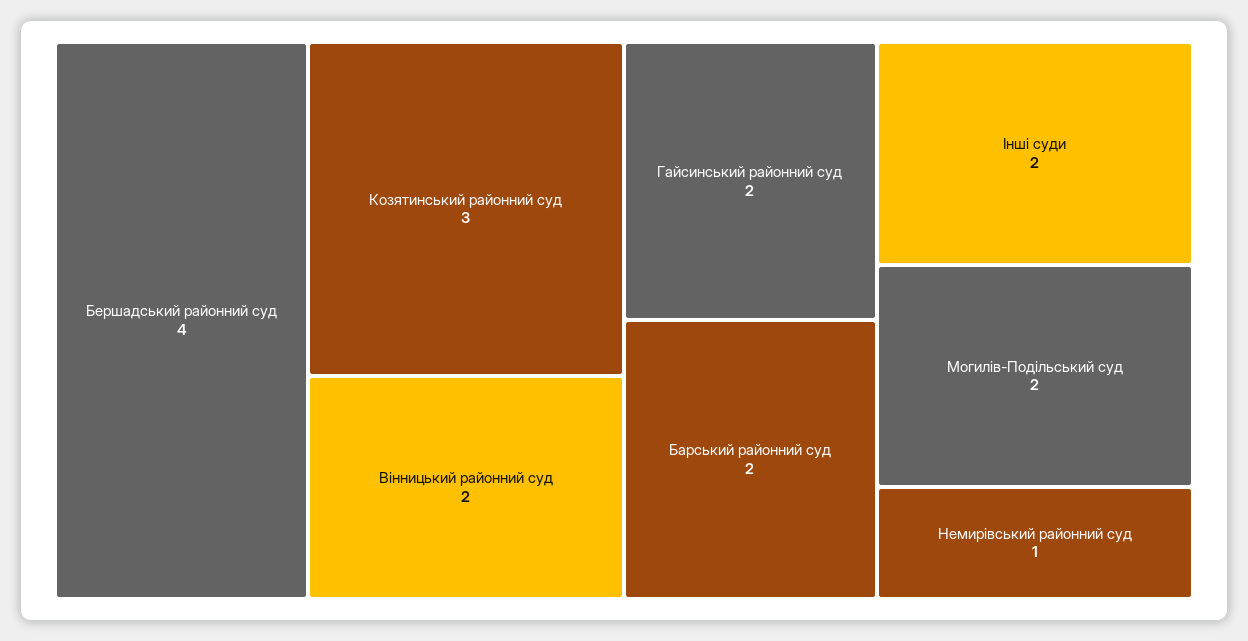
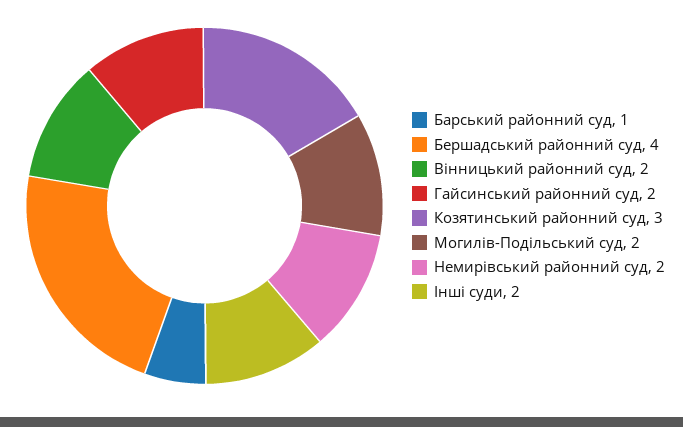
  {
    "Бершадський районний суд": 4,
    "Козятинський районний суд": 3,
    "Вінницький районний суд": 2,
    "Гайсинський районний суд": 2,
-   "Барський районний суд": 2,
+   "Барський районний суд": 1,
    "Інші суди": 2,
    "Могилів-Подільський суд": 2,
-   "Немирівський районний суд": 1
+   "Немирівський районний суд": 2
  }

